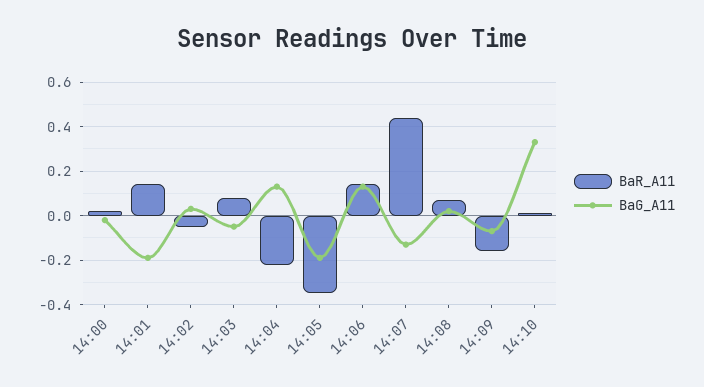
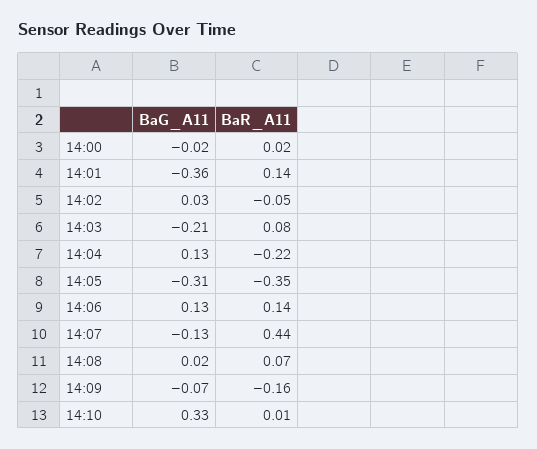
  {
    "BaR_A11": {
      "14:00": 0.02,
      "14:01": 0.14,
      "14:02": -0.05,
      "14:03": 0.08,
      "14:04": -0.22,
      "14:05": -0.35,
      "14:06": 0.14,
      "14:07": 0.44,
      "14:08": 0.07,
      "14:09": -0.16,
      "14:10": 0.01
    },
    "BaG_A11": {
      "14:00": -0.02,
-     "14:01": -0.2,
+     "14:01": -0.36,
      "14:02": 0.03,
-     "14:03": -0.05,
+     "14:03": -0.21,
      "14:04": 0.13,
-     "14:05": -0.2,
+     "14:05": -0.31,
      "14:06": 0.13,
      "14:07": -0.13,
      "14:08": 0.02,
      "14:09": -0.07,
      "14:10": 0.33
    }
  }

